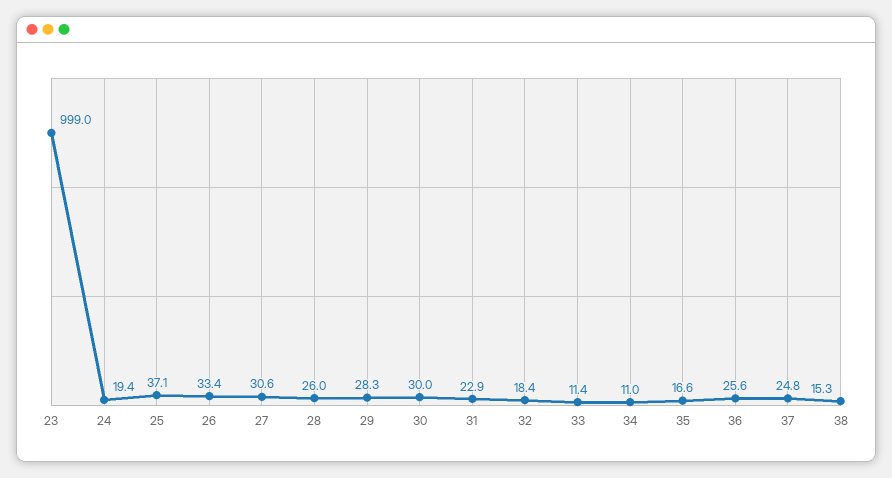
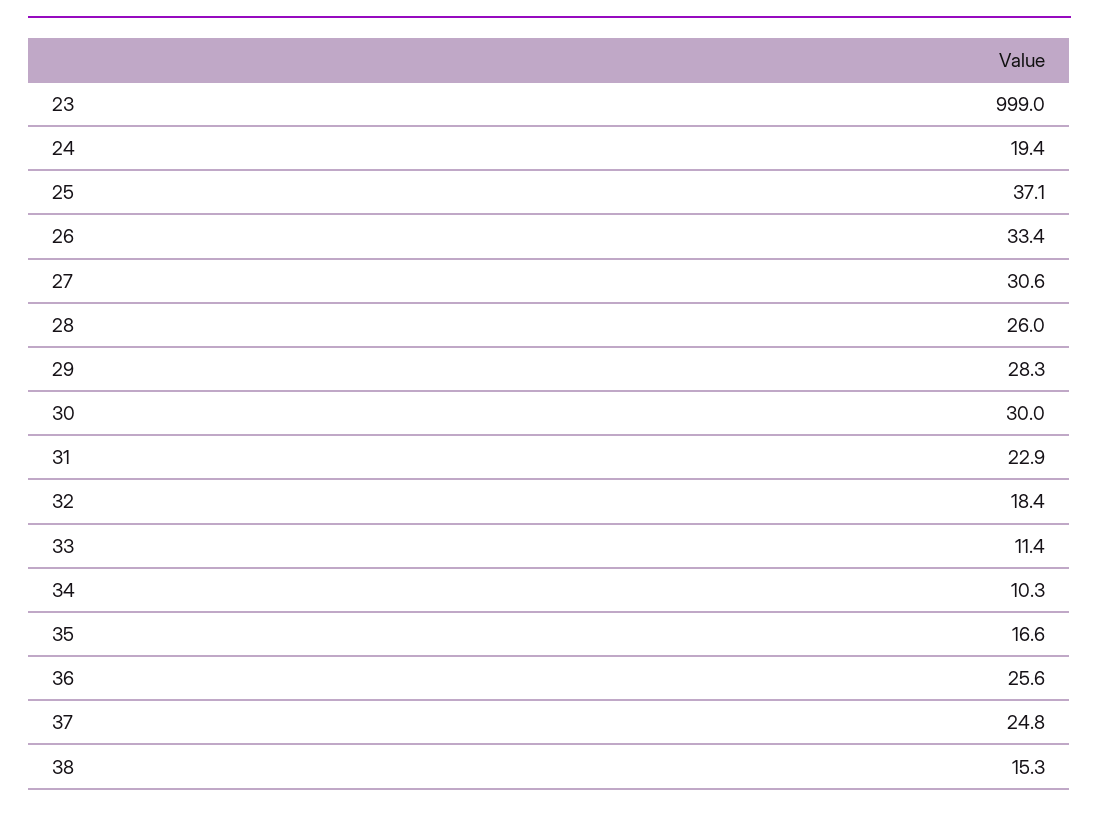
  {
    "23": 999,
    "24": 19.4,
    "25": 37.1,
    "26": 33.4,
    "27": 30.6,
    "28": 26,
    "29": 28.3,
    "30": 30,
    "31": 22.9,
    "32": 18.4,
    "33": 11.4,
-   "34": 11,
+   "34": 10.3,
    "35": 16.6,
    "36": 25.6,
    "37": 24.8,
    "38": 15.3
  }

